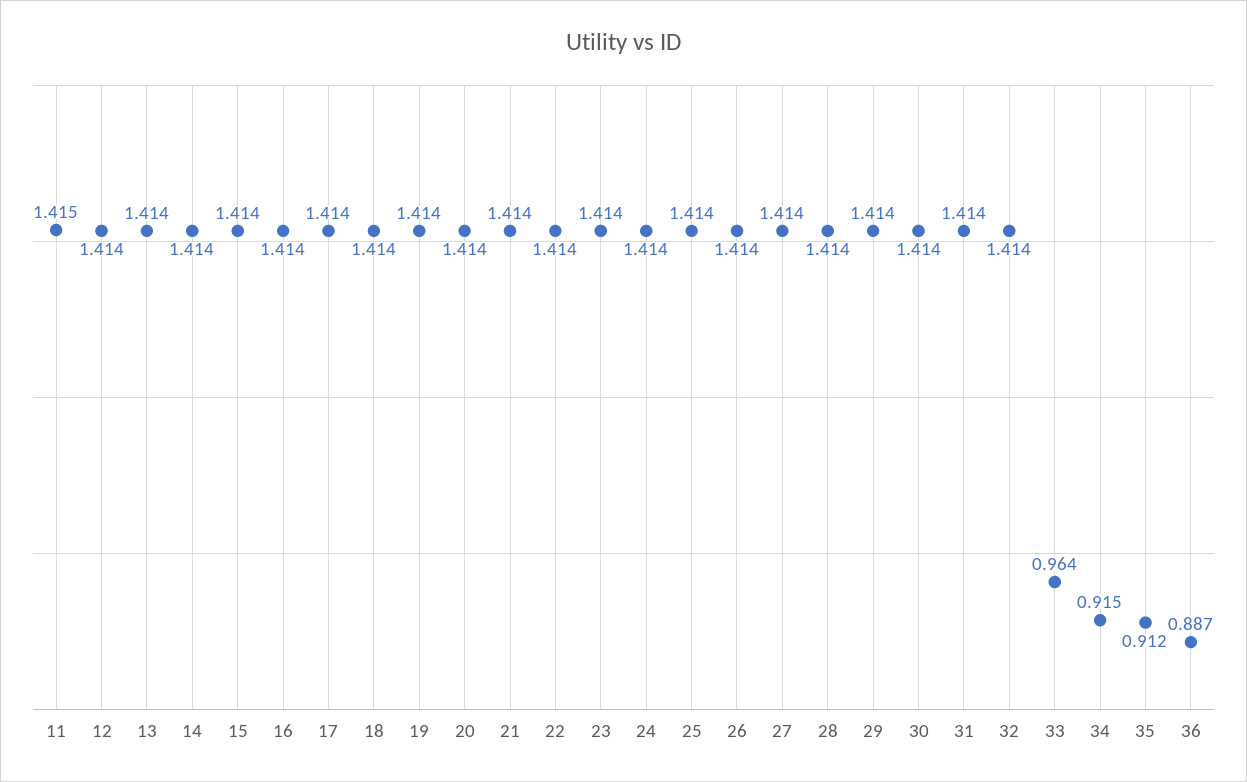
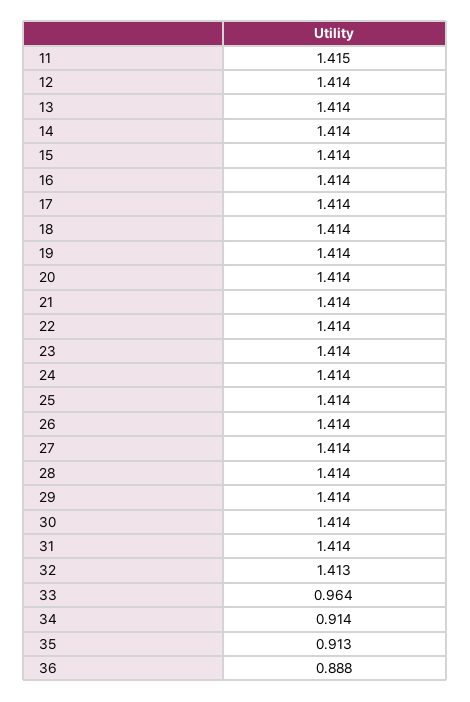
  {
    "11": 1.415,
    "12": 1.414,
    "13": 1.414,
    "14": 1.414,
    "15": 1.414,
    "16": 1.414,
    "17": 1.414,
    "18": 1.414,
    "19": 1.414,
    "20": 1.414,
    "21": 1.414,
    "22": 1.414,
    "23": 1.414,
    "24": 1.414,
    "25": 1.414,
    "26": 1.414,
    "27": 1.414,
    "28": 1.414,
    "29": 1.414,
    "30": 1.414,
    "31": 1.414,
-   "32": 1.414,
+   "32": 1.413,
    "33": 0.964,
-   "34": 0.915,
+   "34": 0.914,
-   "35": 0.912,
+   "35": 0.913,
-   "36": 0.887
+   "36": 0.888
  }

